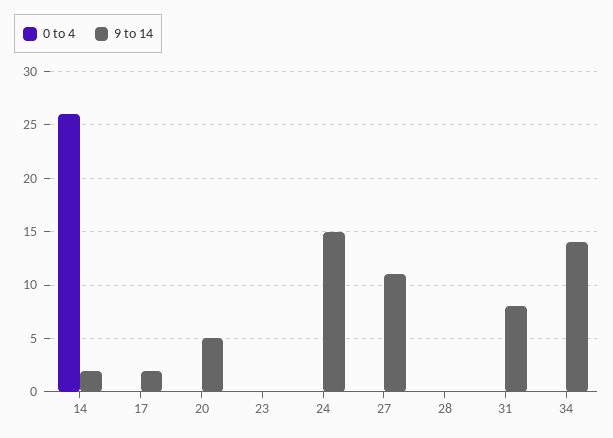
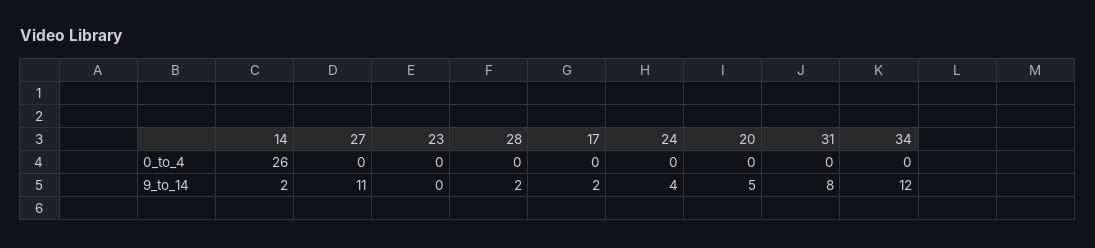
  {
    "0 to 4": {
      "14": 26,
      "17": 0,
      "20": 0,
      "23": 0,
      "24": 0,
      "27": 0,
      "28": 0,
      "31": 0,
      "34": 0
    },
    "9 to 14": {
      "14": 2,
      "17": 2,
      "20": 5,
      "23": 0,
-     "24": 15,
+     "24": 4,
      "27": 11,
-     "28": 0,
+     "28": 2,
      "31": 8,
-     "34": 14
+     "34": 12
    }
  }

